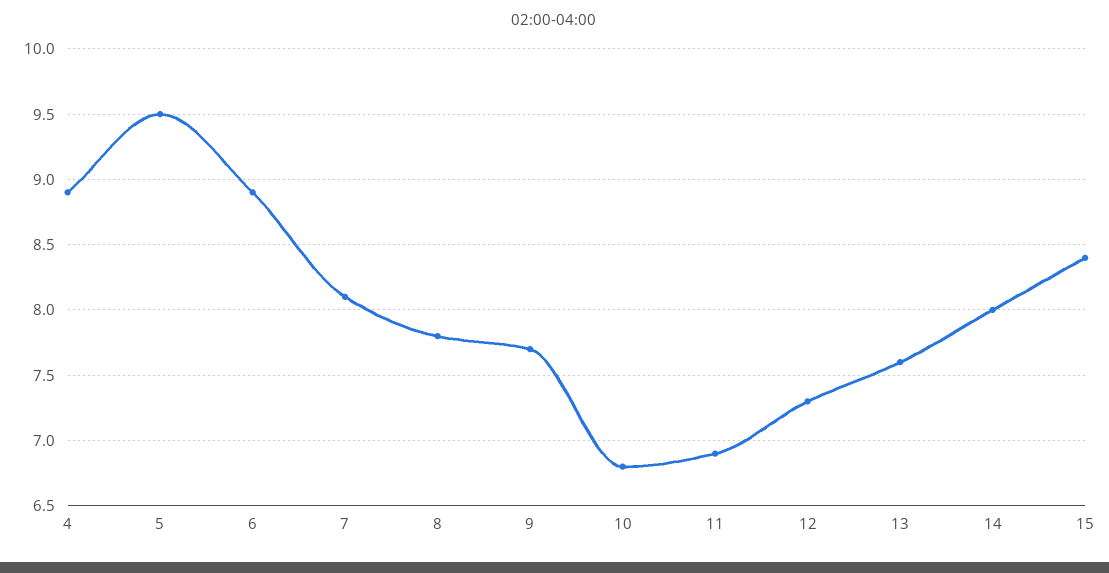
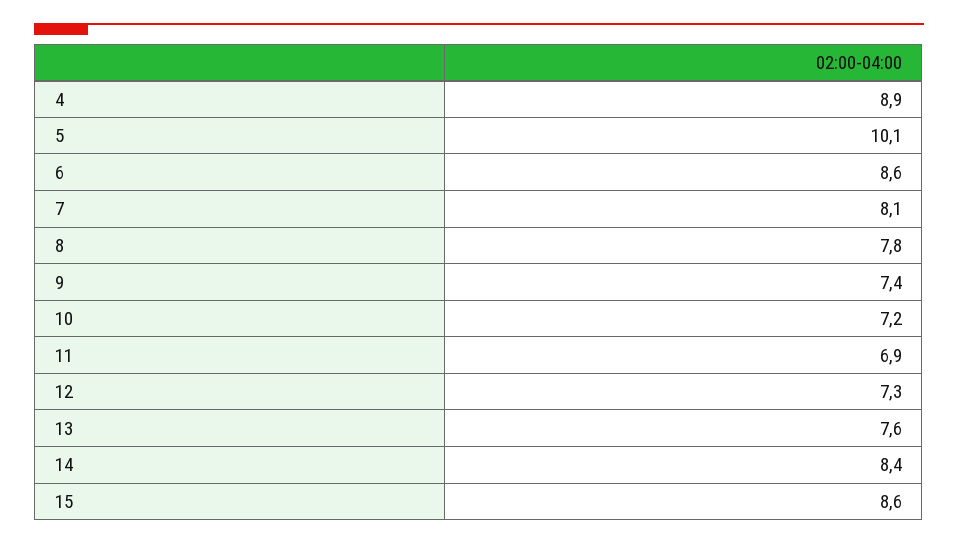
  {
    "4": 8.9,
-   "5": 9.5,
+   "5": 10.1,
-   "6": 8.9,
+   "6": 8.6,
    "7": 8.1,
    "8": 7.8,
-   "9": 7.7,
+   "9": 7.4,
-   "10": 6.8,
+   "10": 7.2,
    "11": 6.9,
    "12": 7.3,
    "13": 7.6,
-   "14": 8,
+   "14": 8.4,
-   "15": 8.4
+   "15": 8.6
  }

